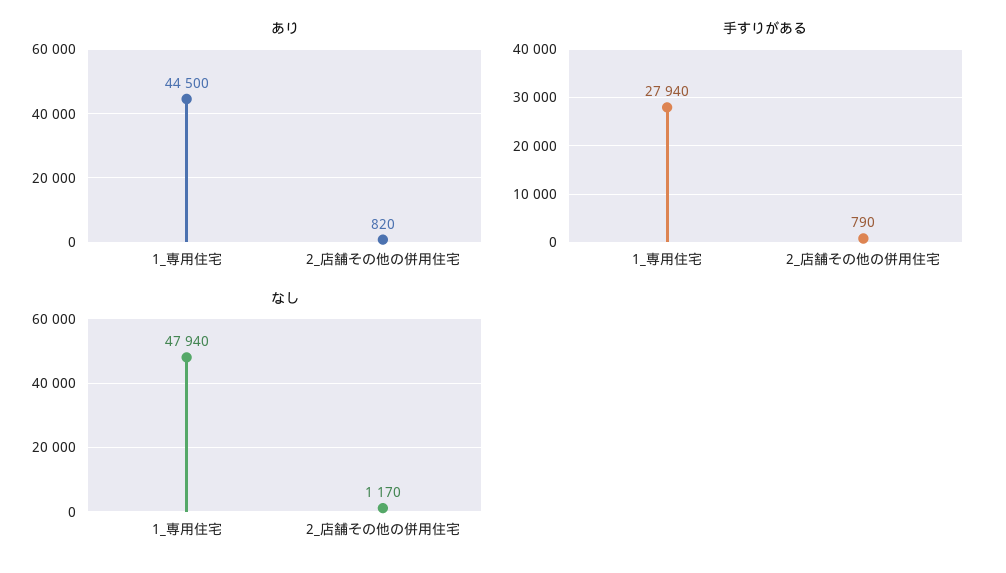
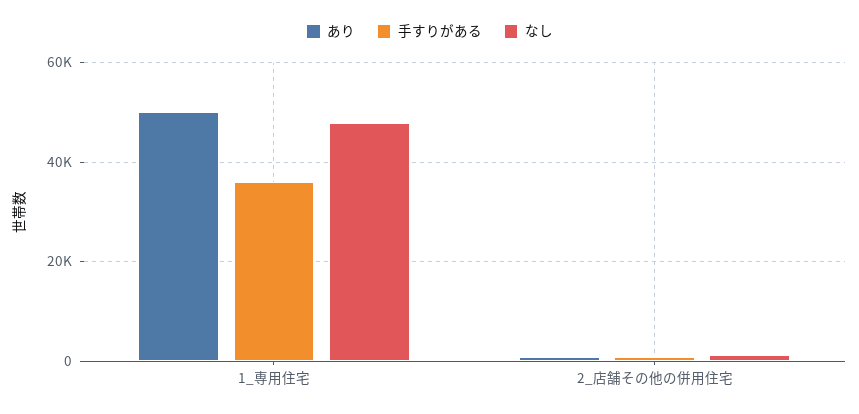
  {
    "あり": {
-     "1_専用住宅": 44500,
+     "1_専用住宅": 50000,
      "2_店舗その他の併用住宅": 820
    },
    "手すりがある": {
-     "1_専用住宅": 27940,
+     "1_専用住宅": 36000,
      "2_店舗その他の併用住宅": 790
    },
    "なし": {
      "1_専用住宅": 47940,
      "2_店舗その他の併用住宅": 1170
    }
  }

